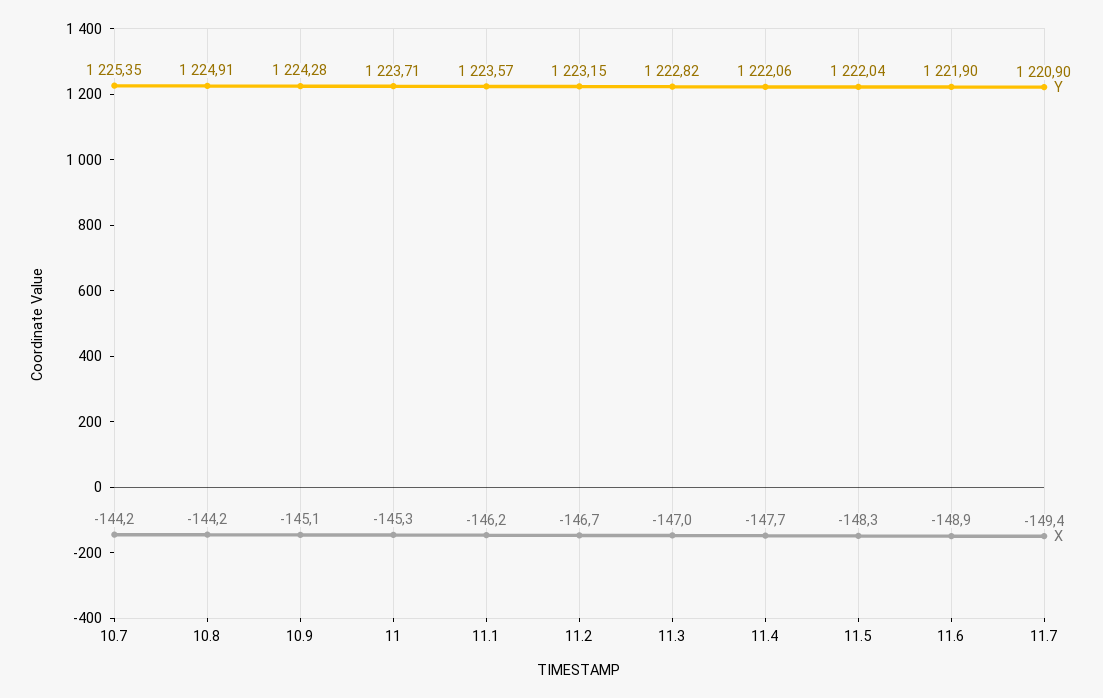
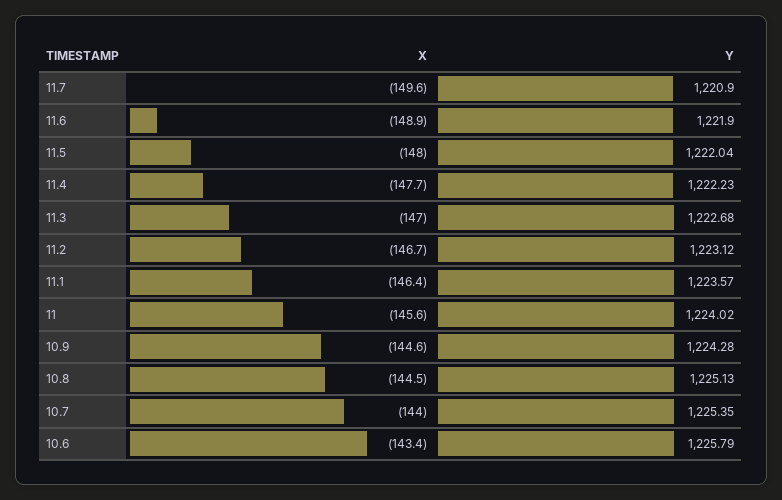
  {
    "Y": {
      "10.7": 1225.35,
-     "10.8": 1224.91,
+     "10.8": 1225.13,
      "10.9": 1224.28,
-     "11": 1223.71,
+     "11": 1224.02,
      "11.1": 1223.57,
-     "11.2": 1223.15,
+     "11.2": 1223.12,
-     "11.3": 1222.82,
+     "11.3": 1222.68,
-     "11.4": 1222.06,
+     "11.4": 1222.23,
      "11.5": 1222.04,
      "11.6": 1221.9,
-     "11.7": 1220.9
+     "11.7": 1220.9,
+     "10.6": 1225.79
    },
    "X": {
-     "10.7": -144.2,
+     "10.7": -144,
-     "10.8": -144.2,
+     "10.8": -144.5,
-     "10.9": -145.1,
+     "10.9": -144.6,
-     "11": -145.3,
+     "11": -145.6,
-     "11.1": -146.2,
+     "11.1": -146.4,
      "11.2": -146.7,
      "11.3": -147,
      "11.4": -147.7,
-     "11.5": -148.3,
+     "11.5": -148,
      "11.6": -148.9,
-     "11.7": -149.4
+     "11.7": -149.6,
+     "10.6": -143.4
    }
  }

